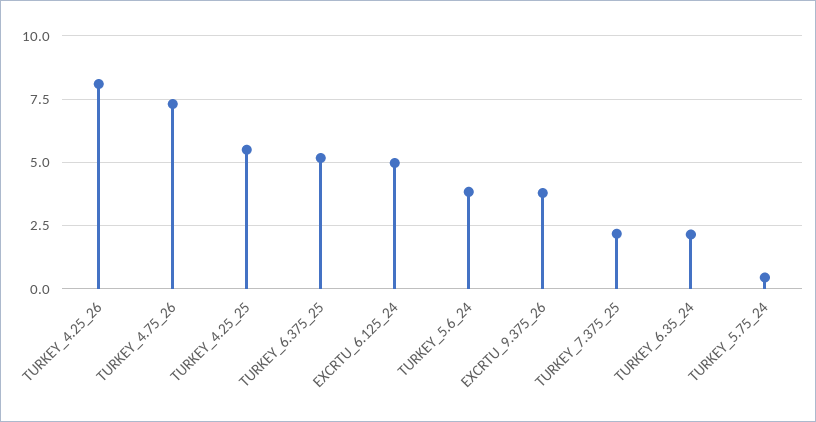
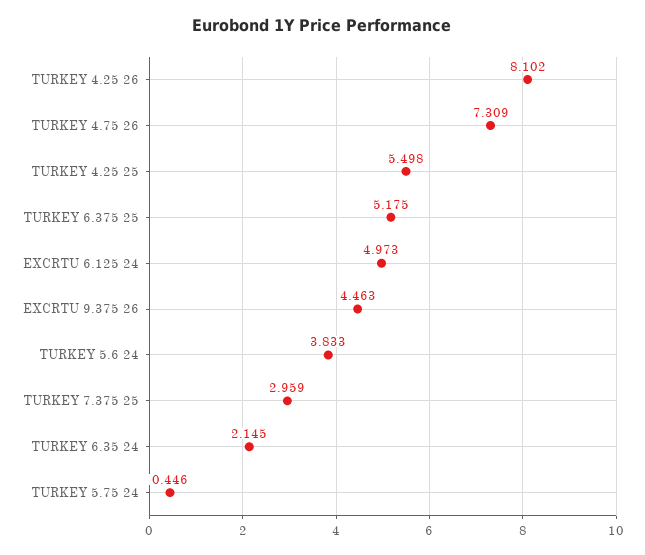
  {
    "TURKEY_4.25_26": 8.102,
    "TURKEY_4.75_26": 7.309,
    "TURKEY_4.25_25": 5.498,
    "TURKEY_6.375_25": 5.175,
    "EXCRTU_6.125_24": 4.973,
    "TURKEY_5.6_24": 3.833,
-   "EXCRTU_9.375_26": 3.75,
+   "EXCRTU_9.375_26": 4.463,
-   "TURKEY_7.375_25": 2.25,
+   "TURKEY_7.375_25": 2.959,
    "TURKEY_6.35_24": 2.145,
    "TURKEY_5.75_24": 0.446
  }

